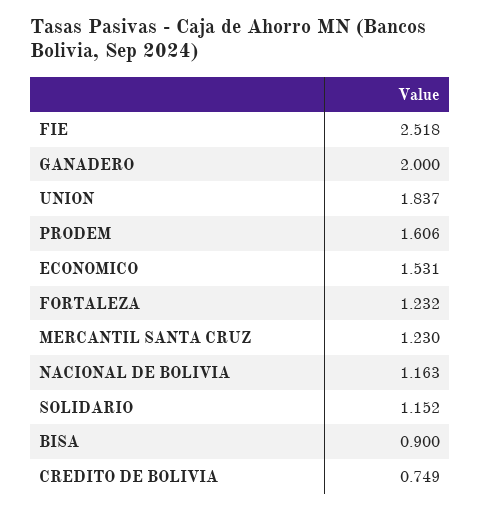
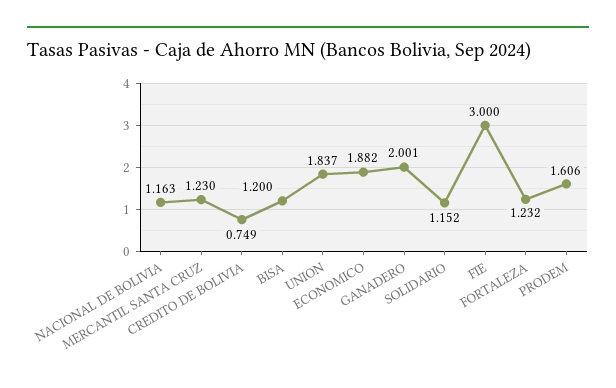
  {
-   "FIE": 2.518,
+   "FIE": 3,
-   "GANADERO": 2,
+   "GANADERO": 2.001,
    "UNION": 1.837,
    "PRODEM": 1.606,
-   "ECONOMICO": 1.531,
+   "ECONOMICO": 1.882,
    "FORTALEZA": 1.232,
    "MERCANTIL SANTA CRUZ": 1.23,
    "NACIONAL DE BOLIVIA": 1.163,
    "SOLIDARIO": 1.152,
-   "BISA": 0.9,
+   "BISA": 1.2,
    "CREDITO DE BOLIVIA": 0.749
  }

